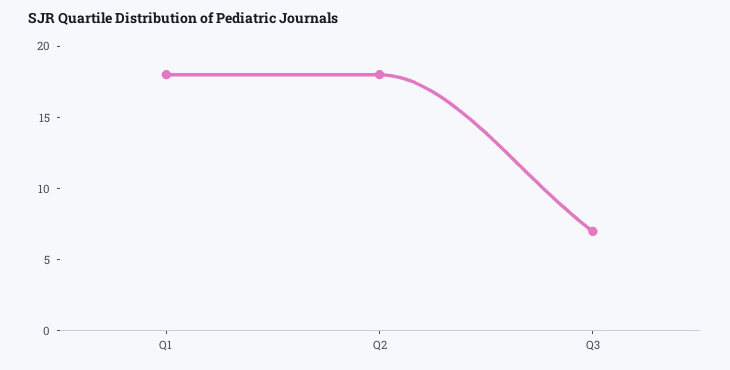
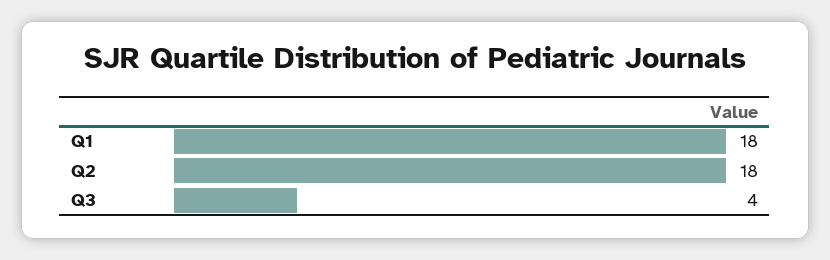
  {
    "Q1": 18,
    "Q2": 18,
-   "Q3": 7
+   "Q3": 4
  }

